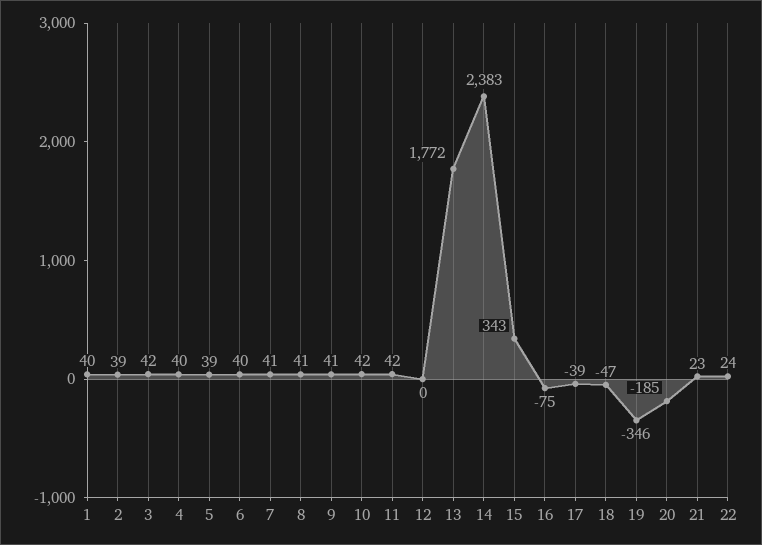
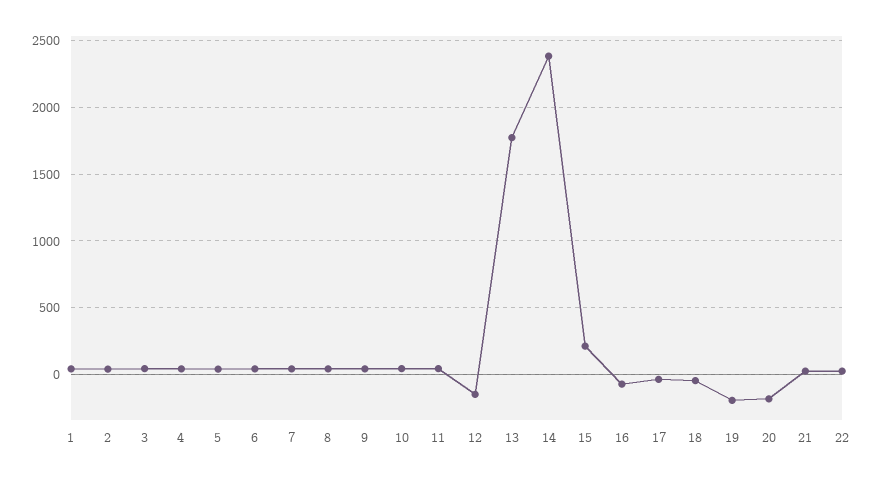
  {
    "1": 40,
    "2": 39,
    "3": 42,
    "4": 40,
    "5": 39,
    "6": 40,
    "7": 41,
    "8": 41,
    "9": 41,
    "10": 42,
    "11": 42,
-   "12": 0,
+   "12": -150,
    "13": 1772,
    "14": 2383,
-   "15": 343,
+   "15": 200,
    "16": -75,
    "17": -39,
    "18": -47,
-   "19": -346,
+   "19": -200,
    "20": -185,
    "21": 23,
    "22": 24
  }

